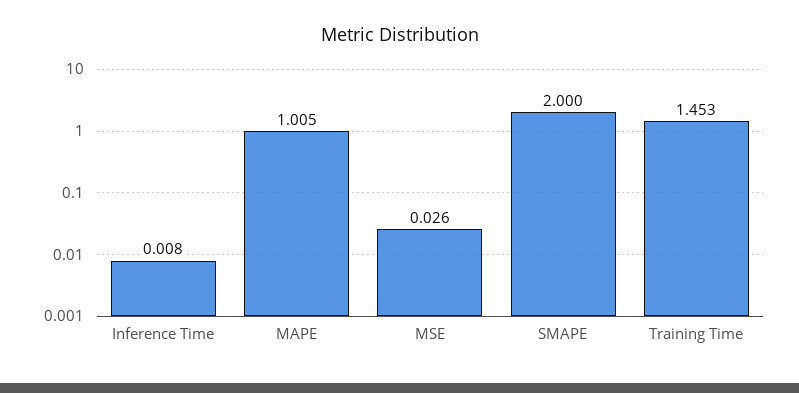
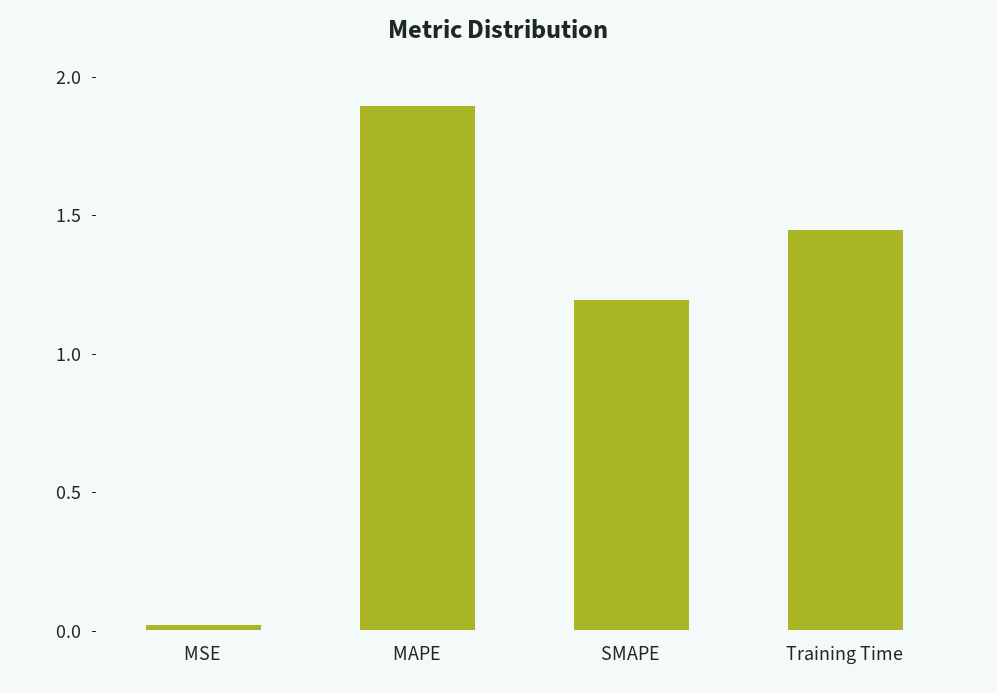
  {
-   "Inference Time": 0.008,
-   "MAPE": 1.005,
+   "MAPE": 1.9,
    "MSE": 0.026,
-   "SMAPE": 2,
+   "SMAPE": 1.2,
    "Training Time": 1.453
  }

